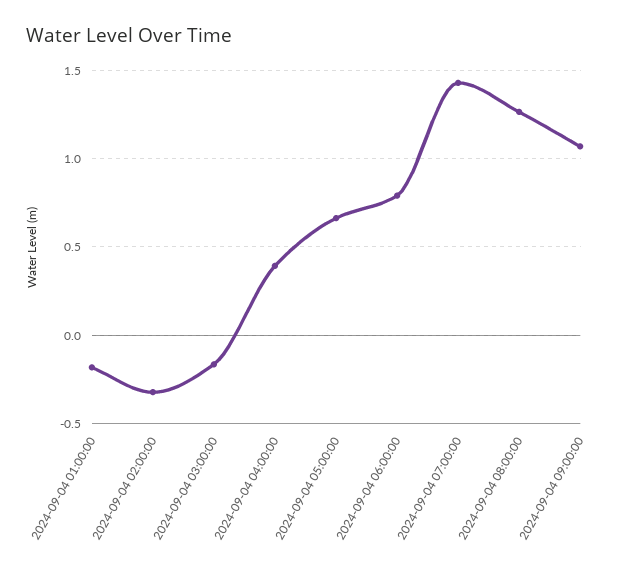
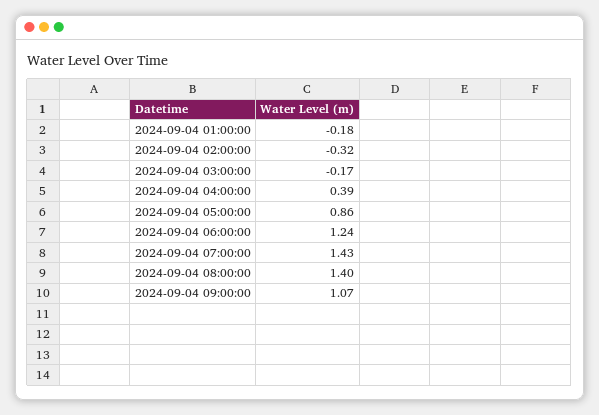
  {
    "2024-09-04 01:00:00": -0.18,
    "2024-09-04 02:00:00": -0.32,
    "2024-09-04 03:00:00": -0.17,
    "2024-09-04 04:00:00": 0.39,
-   "2024-09-04 05:00:00": 0.65,
+   "2024-09-04 05:00:00": 0.86,
-   "2024-09-04 06:00:00": 0.8,
+   "2024-09-04 06:00:00": 1.24,
    "2024-09-04 07:00:00": 1.43,
-   "2024-09-04 08:00:00": 1.25,
+   "2024-09-04 08:00:00": 1.4,
    "2024-09-04 09:00:00": 1.07
  }

